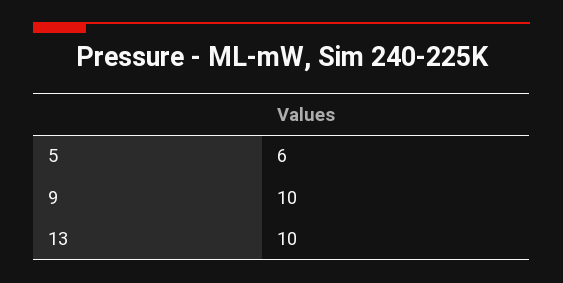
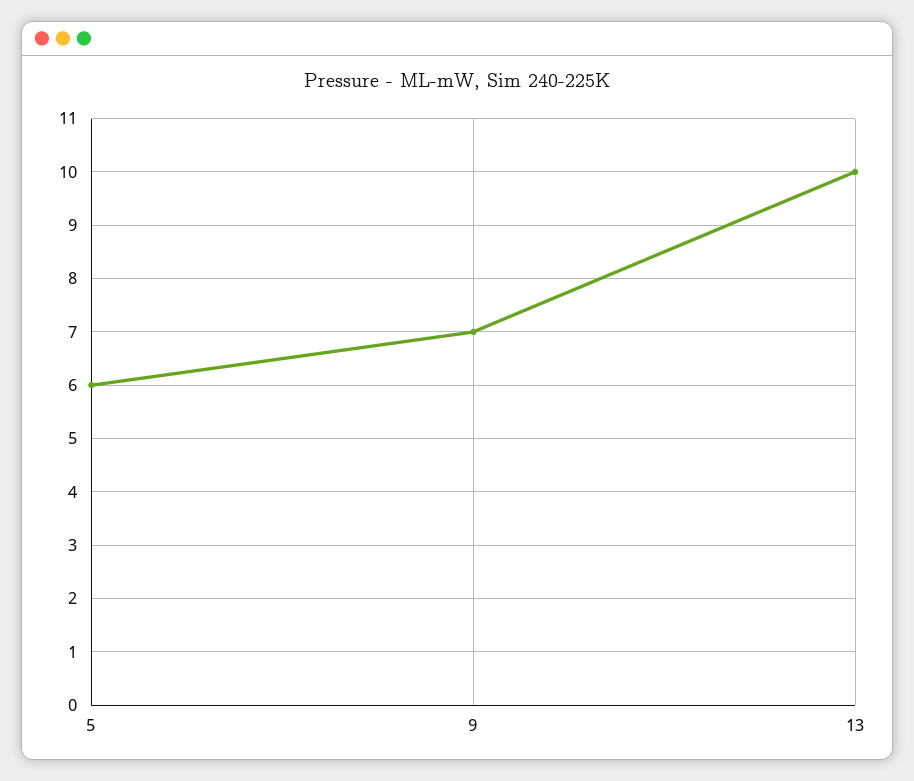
  {
    "5": 6,
-   "9": 10,
+   "9": 7,
    "13": 10
  }

